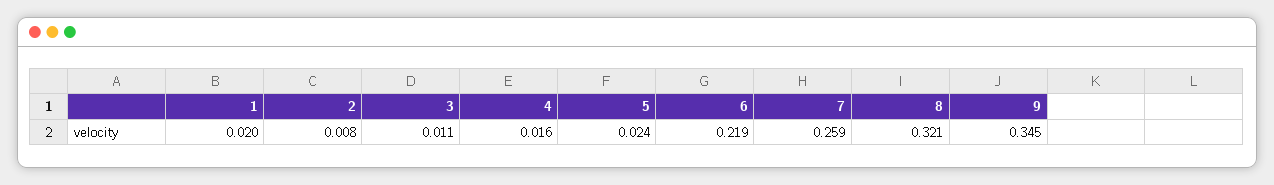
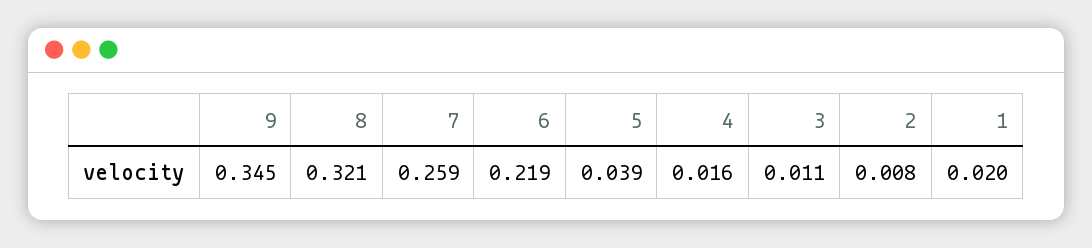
  {
    "1": 0.02,
    "2": 0.008,
    "3": 0.011,
    "4": 0.016,
-   "5": 0.024,
+   "5": 0.039,
    "6": 0.219,
    "7": 0.259,
    "8": 0.321,
    "9": 0.345
  }

